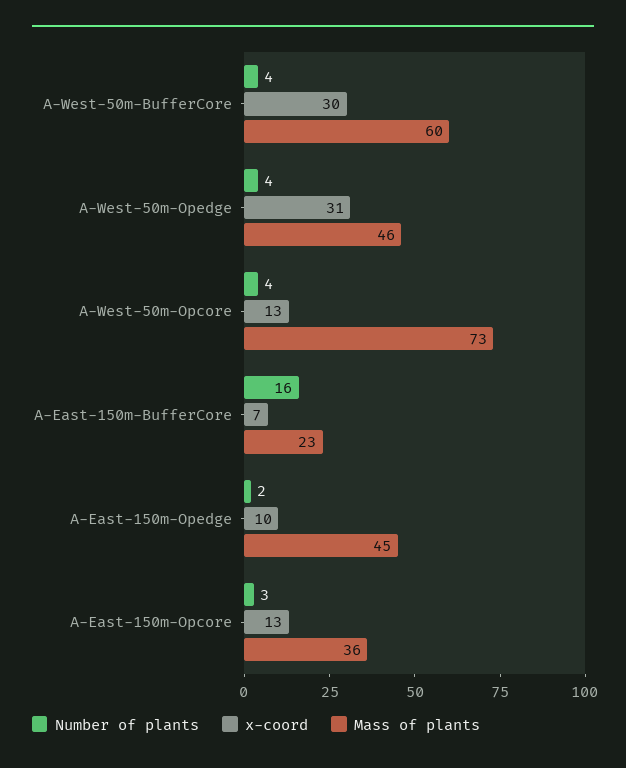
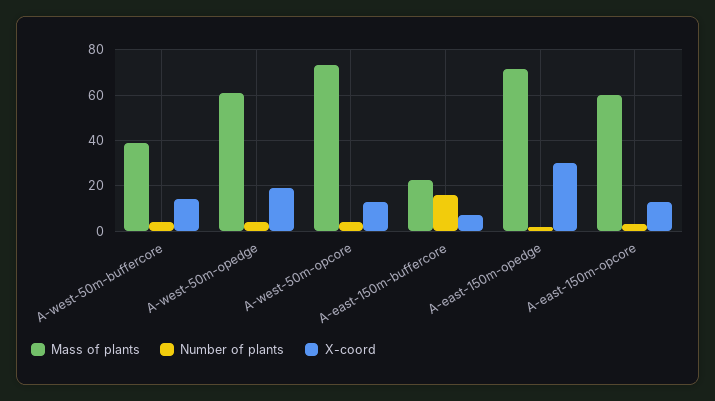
  {
    "Number of plants": {
      "A-West-50m-BufferCore": 4,
      "A-West-50m-Opedge": 4,
      "A-West-50m-Opcore": 4,
      "A-East-150m-BufferCore": 16,
      "A-East-150m-Opedge": 2,
      "A-East-150m-Opcore": 3
    },
    "x-coord": {
-     "A-West-50m-BufferCore": 30,
+     "A-West-50m-BufferCore": 15,
-     "A-West-50m-Opedge": 31,
+     "A-West-50m-Opedge": 20,
      "A-West-50m-Opcore": 13,
      "A-East-150m-BufferCore": 7,
-     "A-East-150m-Opedge": 10,
+     "A-East-150m-Opedge": 30,
      "A-East-150m-Opcore": 13
    },
    "Mass of plants": {
-     "A-West-50m-BufferCore": 60,
+     "A-West-50m-BufferCore": 40,
-     "A-West-50m-Opedge": 46,
+     "A-West-50m-Opedge": 60,
      "A-West-50m-Opcore": 73,
      "A-East-150m-BufferCore": 23,
-     "A-East-150m-Opedge": 45,
+     "A-East-150m-Opedge": 70,
-     "A-East-150m-Opcore": 36
+     "A-East-150m-Opcore": 60
    }
  }

